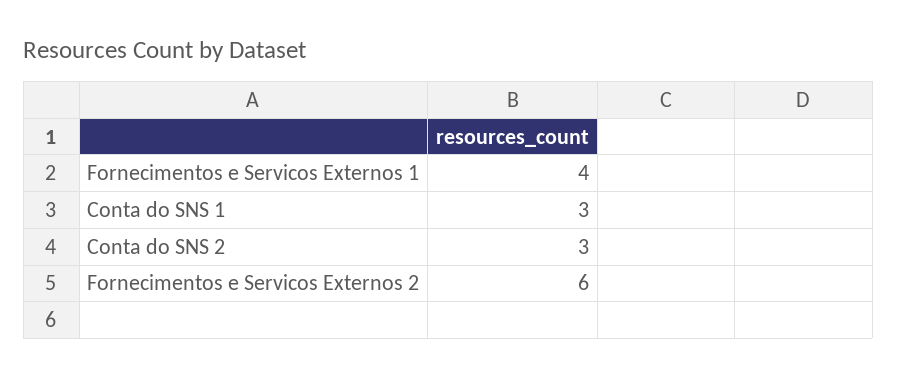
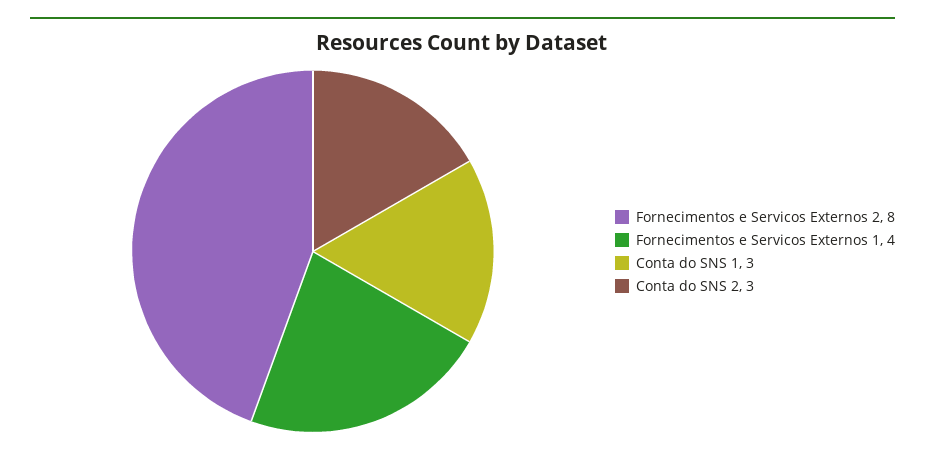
  {
    "Fornecimentos e Servicos Externos 1": 4,
    "Conta do SNS 1": 3,
    "Conta do SNS 2": 3,
-   "Fornecimentos e Servicos Externos 2": 6
+   "Fornecimentos e Servicos Externos 2": 8
  }

